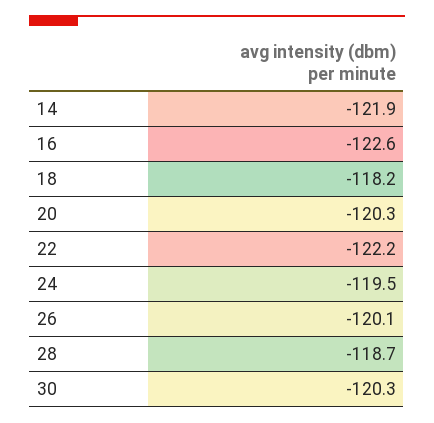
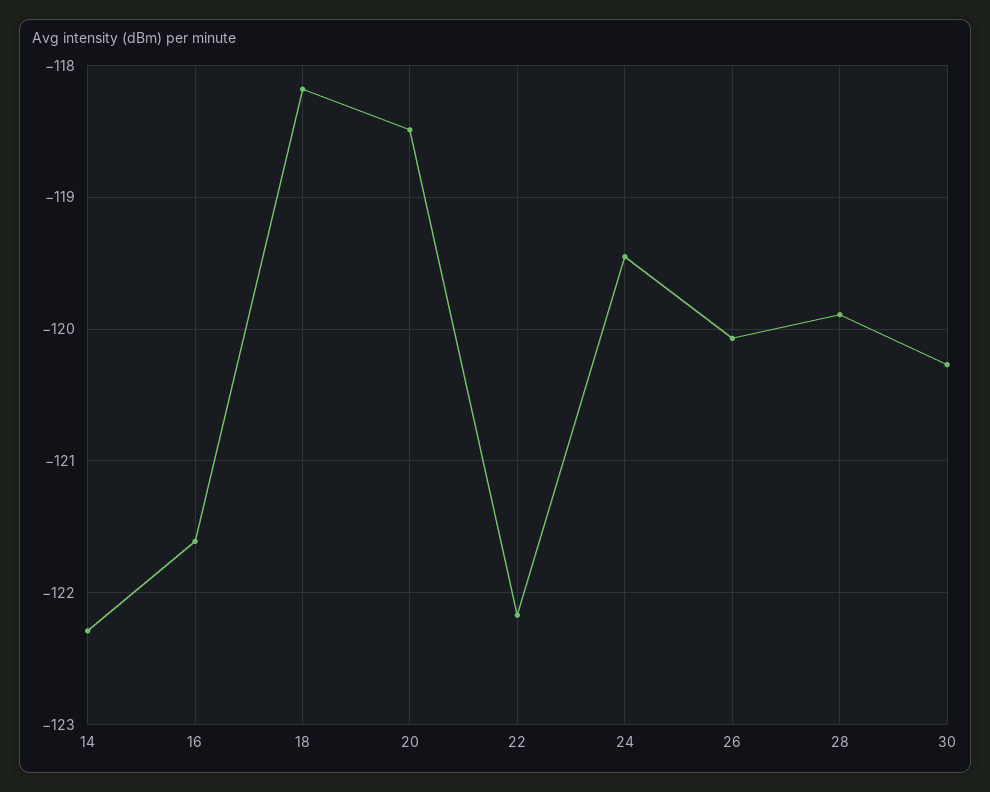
  {
-   "14": -121.9,
+   "14": -122.3,
-   "16": -122.6,
+   "16": -121.6,
    "18": -118.2,
-   "20": -120.3,
+   "20": -118.5,
    "22": -122.2,
    "24": -119.5,
    "26": -120.1,
-   "28": -118.7,
+   "28": -119.9,
    "30": -120.3
  }

